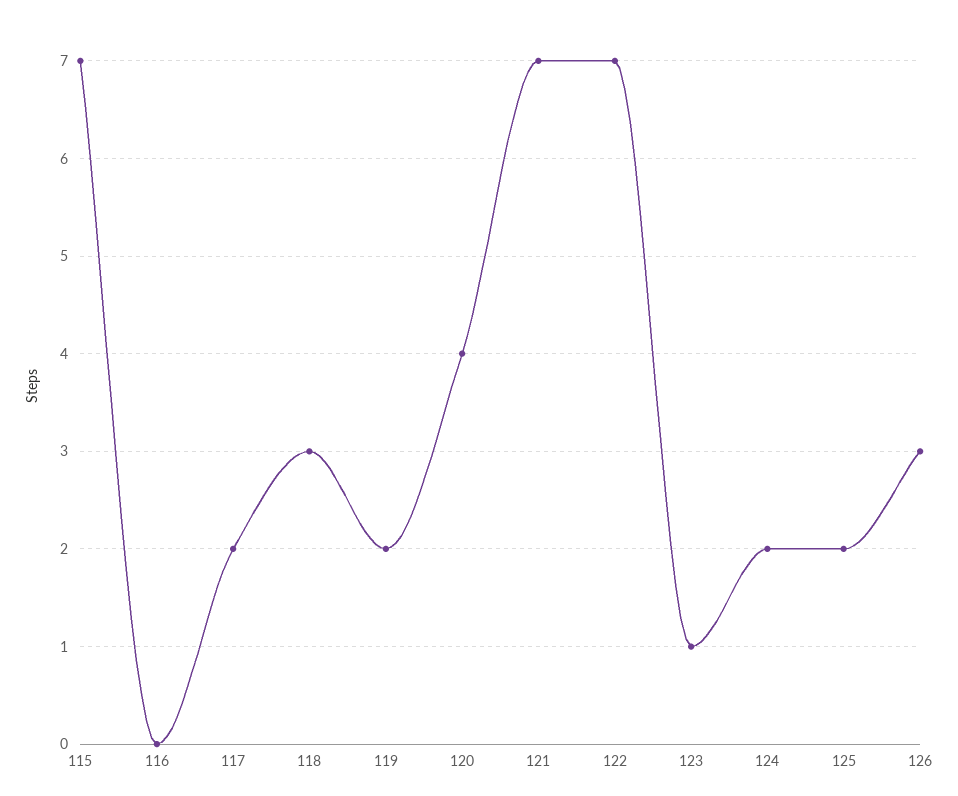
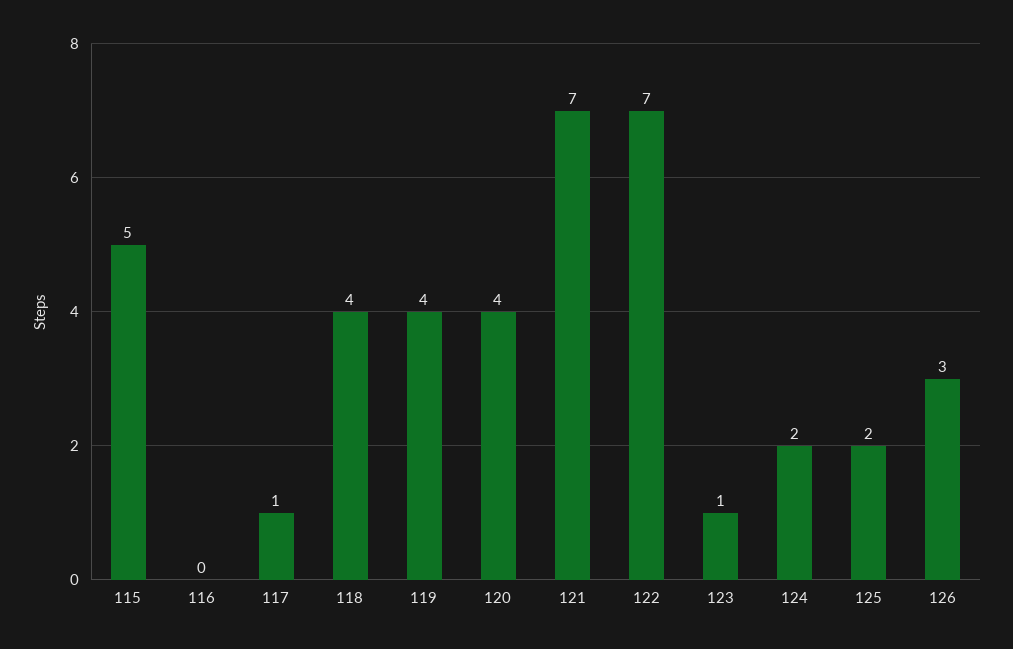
  {
-   "115": 7,
+   "115": 5,
    "116": 0,
-   "117": 2,
+   "117": 1,
-   "118": 3,
+   "118": 4,
-   "119": 2,
+   "119": 4,
    "120": 4,
    "121": 7,
    "122": 7,
    "123": 1,
    "124": 2,
    "125": 2,
    "126": 3
  }

